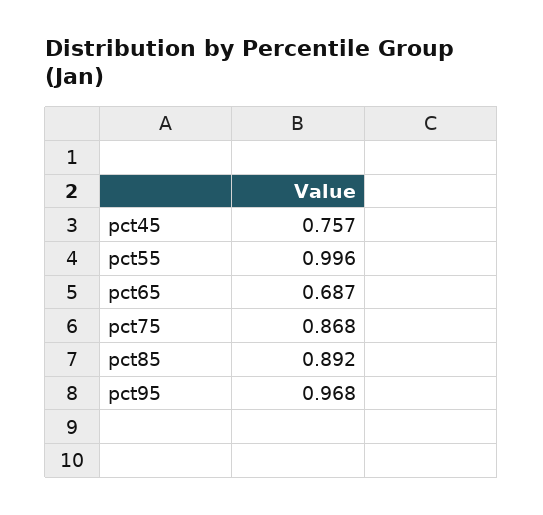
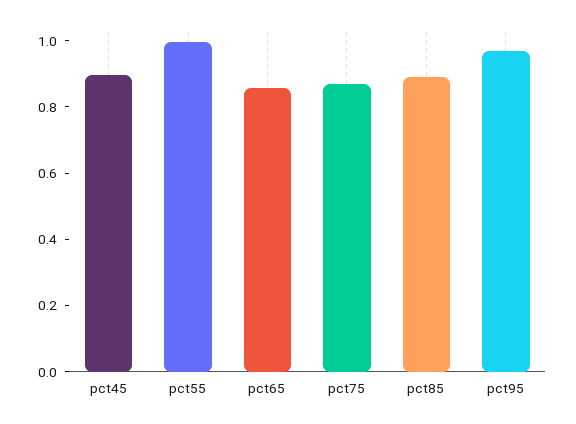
  {
-   "pct45": 0.757,
+   "pct45": 0.9,
    "pct55": 0.996,
-   "pct65": 0.687,
+   "pct65": 0.85,
    "pct75": 0.868,
    "pct85": 0.892,
    "pct95": 0.968
  }

